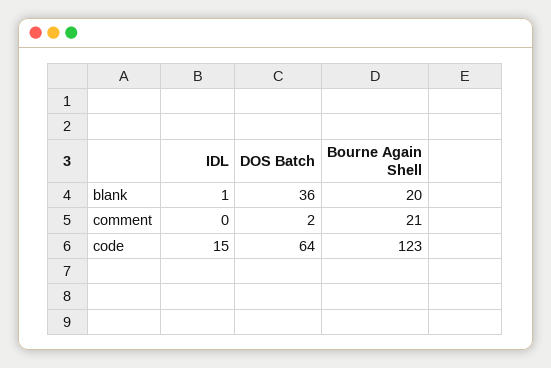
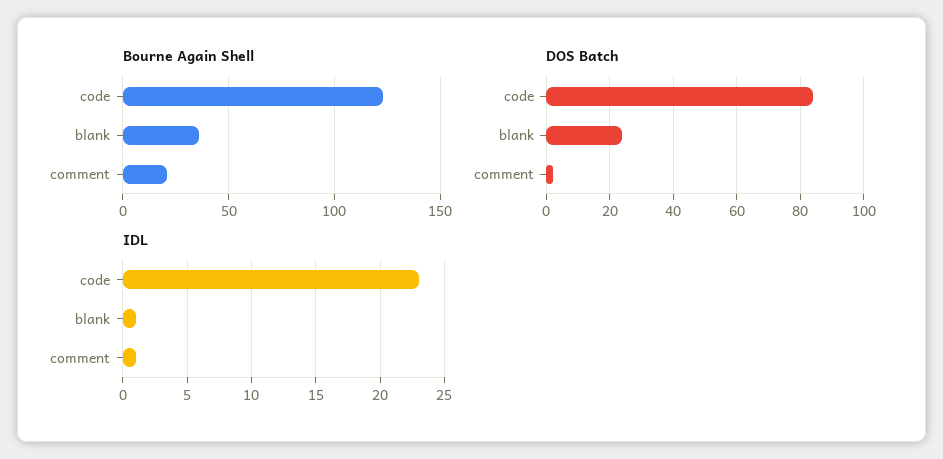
  {
    "IDL": {
      "blank": 1,
-     "comment": 0,
+     "comment": 1,
-     "code": 15
+     "code": 23
    },
    "DOS Batch": {
-     "blank": 36,
+     "blank": 25,
      "comment": 2,
-     "code": 64
+     "code": 85
    },
    "Bourne Again Shell": {
-     "blank": 20,
+     "blank": 35,
      "comment": 21,
      "code": 123
    }
  }

